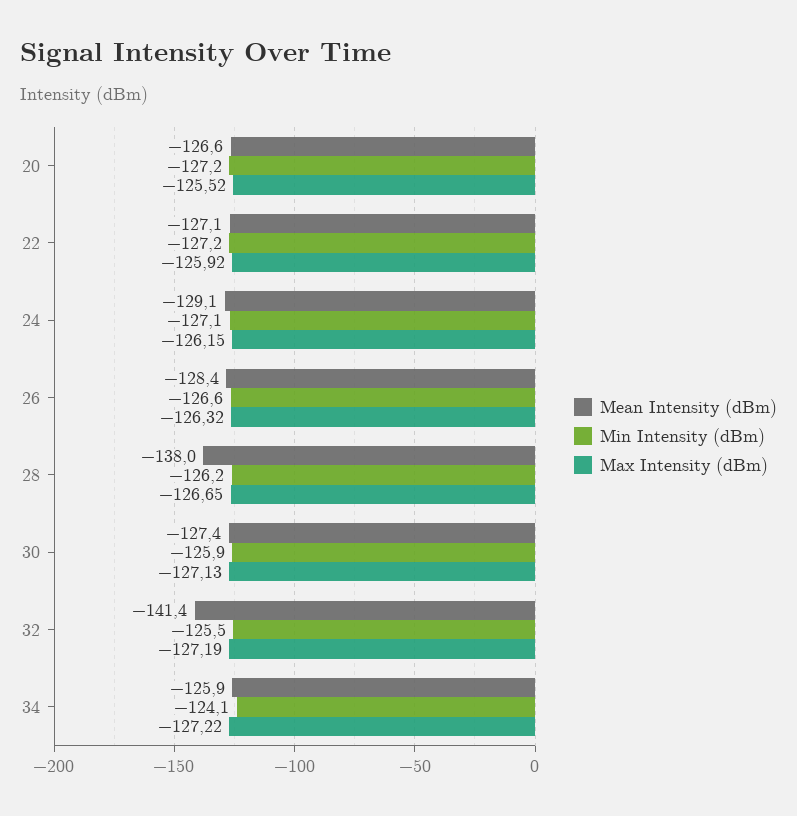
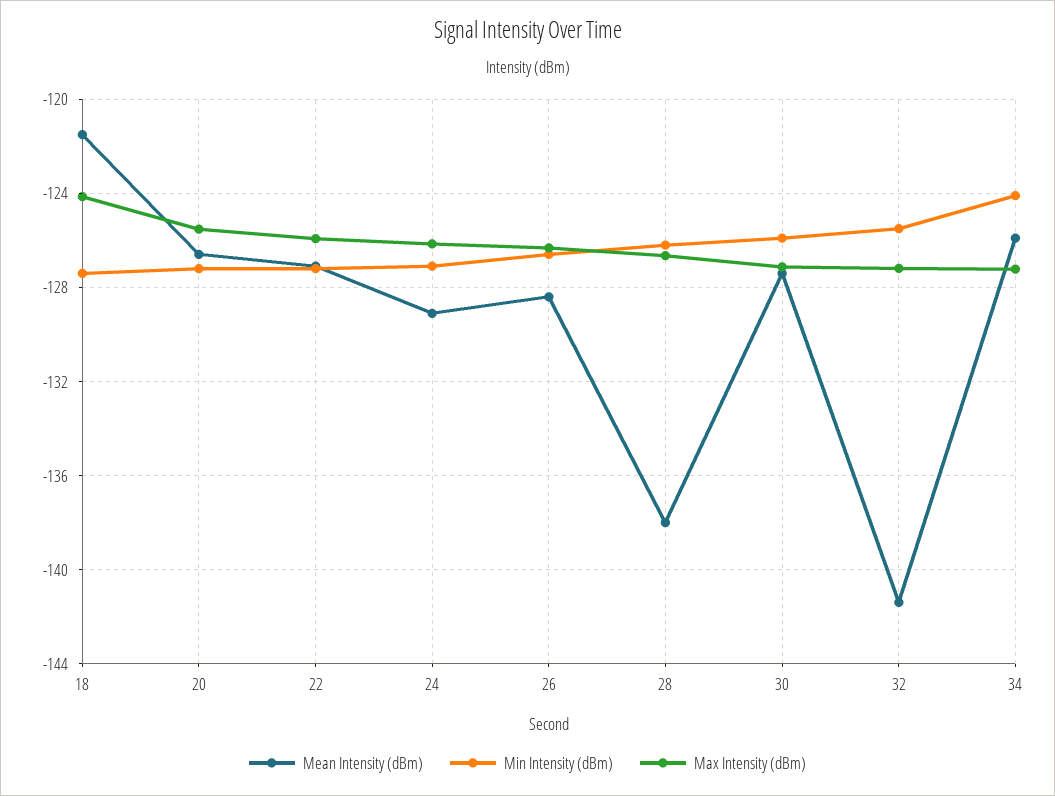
  {
    "Mean Intensity (dBm)": {
      "20": -126.6,
      "22": -127.1,
      "24": -129.1,
      "26": -128.4,
      "28": -138,
      "30": -127.4,
      "32": -141.4,
-     "34": -125.9
+     "34": -125.9,
+     "18": -121.5
    },
    "Min Intensity (dBm)": {
      "20": -127.2,
      "22": -127.2,
      "24": -127.1,
      "26": -126.6,
      "28": -126.2,
      "30": -125.9,
      "32": -125.5,
-     "34": -124.1
+     "34": -124.1,
+     "18": -127.5
    },
    "Max Intensity (dBm)": {
      "20": -125.52,
      "22": -125.92,
      "24": -126.15,
      "26": -126.32,
      "28": -126.65,
      "30": -127.13,
      "32": -127.19,
-     "34": -127.22
+     "34": -127.22,
+     "18": -124
    }
  }

